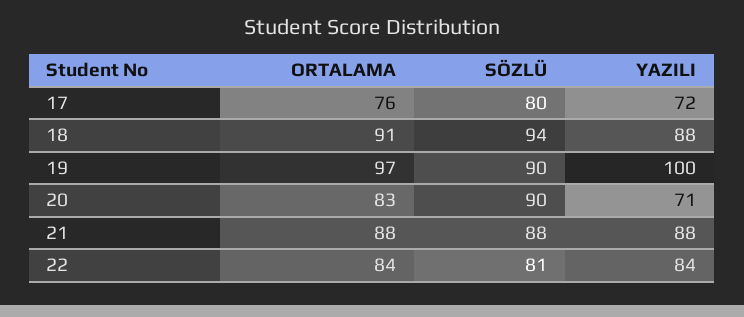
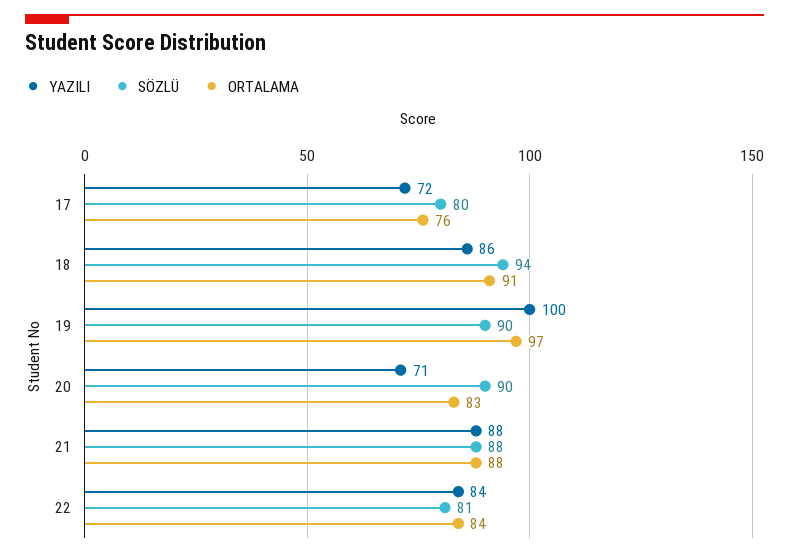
  {
    "ORTALAMA": {
      "17": 76,
      "18": 91,
      "19": 97,
      "20": 83,
      "21": 88,
      "22": 84
    },
    "SÖZLÜ": {
      "17": 80,
      "18": 94,
      "19": 90,
      "20": 90,
      "21": 88,
      "22": 81
    },
    "YAZILI": {
      "17": 72,
-     "18": 88,
+     "18": 86,
      "19": 100,
      "20": 71,
      "21": 88,
      "22": 84
    }
  }

